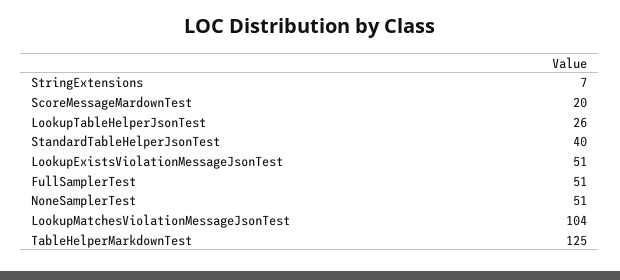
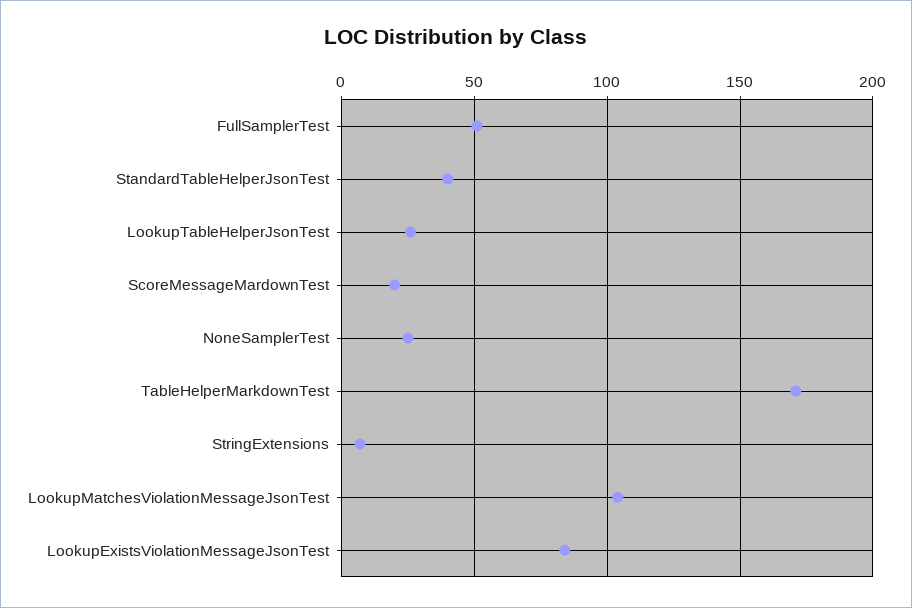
  {
    "StringExtensions": 7,
    "ScoreMessageMardownTest": 20,
    "LookupTableHelperJsonTest": 26,
    "StandardTableHelperJsonTest": 40,
-   "LookupExistsViolationMessageJsonTest": 51,
+   "LookupExistsViolationMessageJsonTest": 85,
    "FullSamplerTest": 51,
-   "NoneSamplerTest": 51,
+   "NoneSamplerTest": 25,
    "LookupMatchesViolationMessageJsonTest": 104,
-   "TableHelperMarkdownTest": 125
+   "TableHelperMarkdownTest": 170
  }

